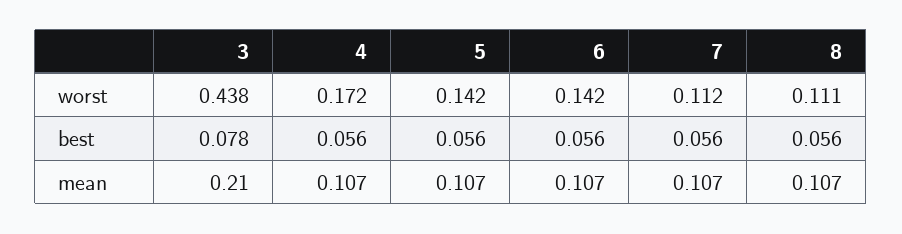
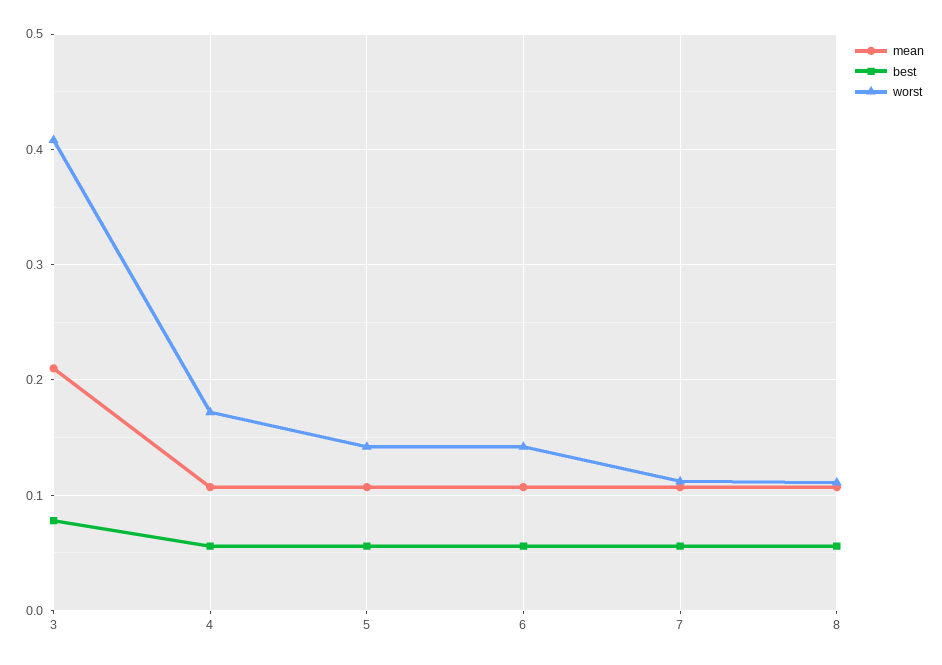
  {
    "worst": {
-     "3": 0.438,
+     "3": 0.41,
      "4": 0.172,
      "5": 0.142,
      "6": 0.142,
      "7": 0.112,
      "8": 0.111
    },
    "best": {
      "3": 0.078,
      "4": 0.056,
      "5": 0.056,
      "6": 0.056,
      "7": 0.056,
      "8": 0.056
    },
    "mean": {
      "3": 0.21,
      "4": 0.107,
      "5": 0.107,
      "6": 0.107,
      "7": 0.107,
      "8": 0.107
    }
  }

